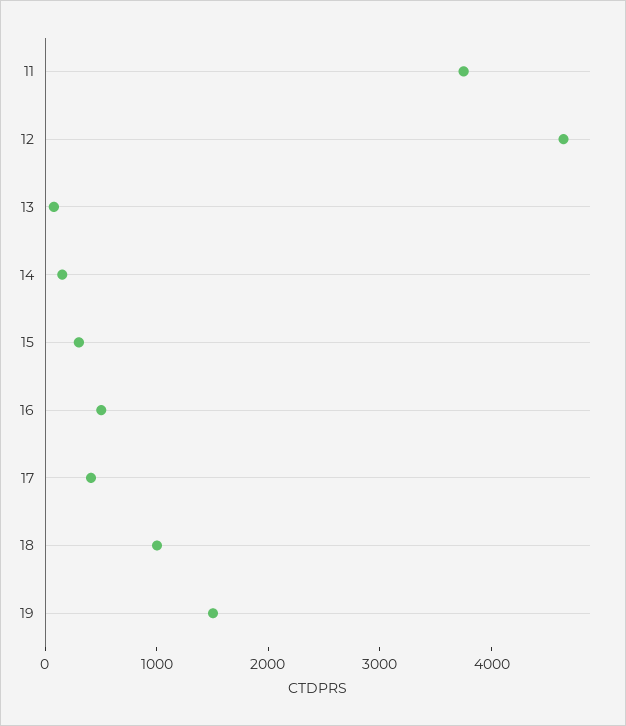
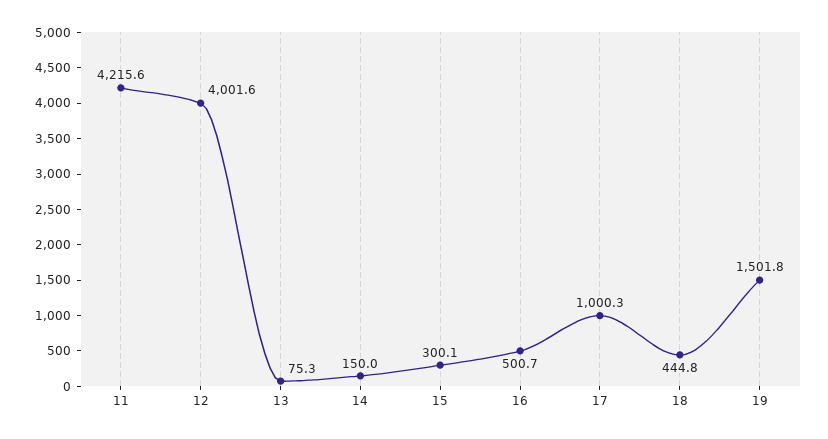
  {
-   "11": 3800,
+   "11": 4215.6,
-   "12": 4600,
+   "12": 4001.6,
    "13": 75.3,
    "14": 150,
    "15": 300.1,
    "16": 500.7,
-   "17": 400,
+   "17": 1000.3,
-   "18": 1000,
+   "18": 444.8,
    "19": 1501.8
  }

